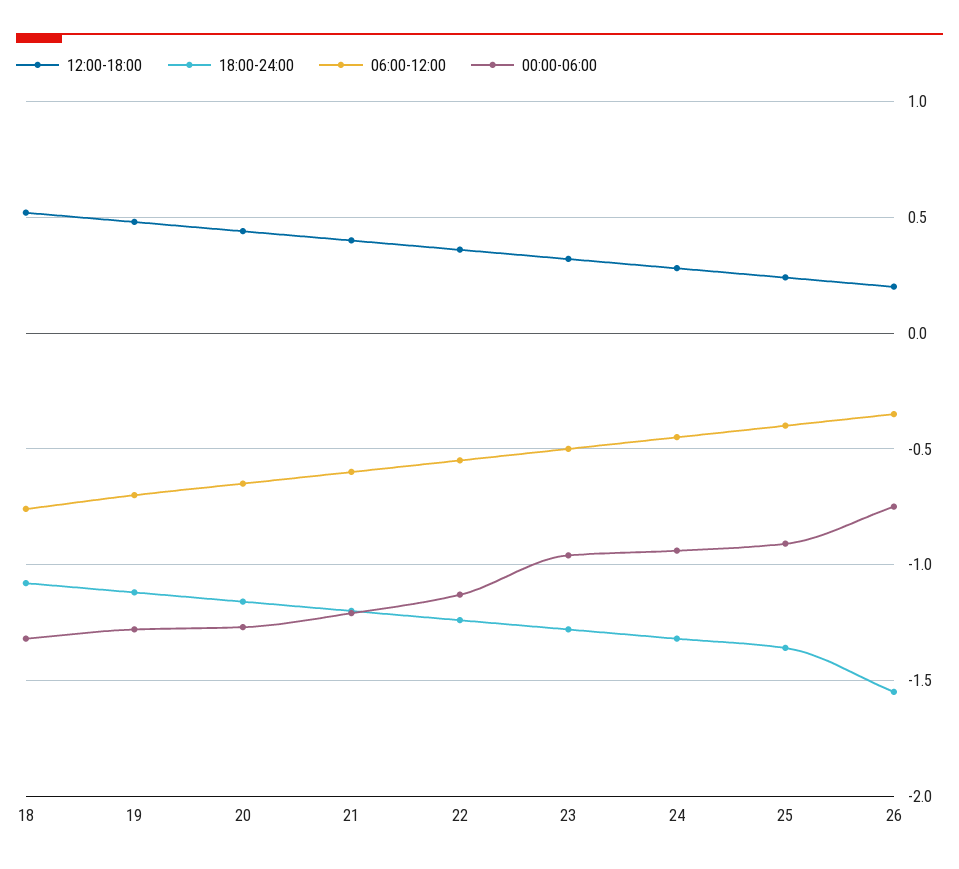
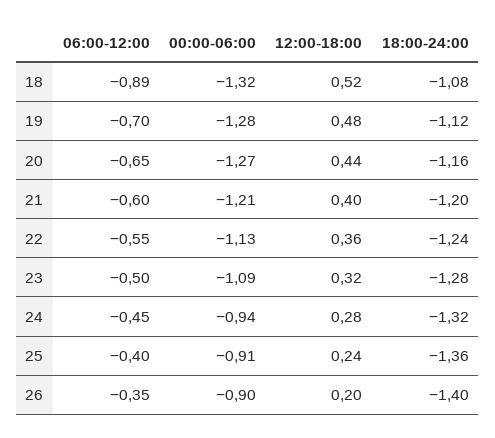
  {
    "12:00-18:00": {
      "18": 0.52,
      "19": 0.48,
      "20": 0.44,
      "21": 0.4,
      "22": 0.36,
      "23": 0.32,
      "24": 0.28,
      "25": 0.24,
      "26": 0.2
    },
    "18:00-24:00": {
      "18": -1.08,
      "19": -1.12,
      "20": -1.16,
      "21": -1.2,
      "22": -1.24,
      "23": -1.28,
      "24": -1.32,
      "25": -1.36,
-     "26": -1.55
+     "26": -1.4
    },
    "06:00-12:00": {
-     "18": -0.75,
+     "18": -0.89,
      "19": -0.7,
      "20": -0.65,
      "21": -0.6,
      "22": -0.55,
      "23": -0.5,
      "24": -0.45,
      "25": -0.4,
      "26": -0.35
    },
    "00:00-06:00": {
      "18": -1.32,
      "19": -1.28,
      "20": -1.27,
      "21": -1.21,
      "22": -1.13,
-     "23": -0.95,
+     "23": -1.09,
      "24": -0.94,
      "25": -0.91,
-     "26": -0.75
+     "26": -0.9
    }
  }

